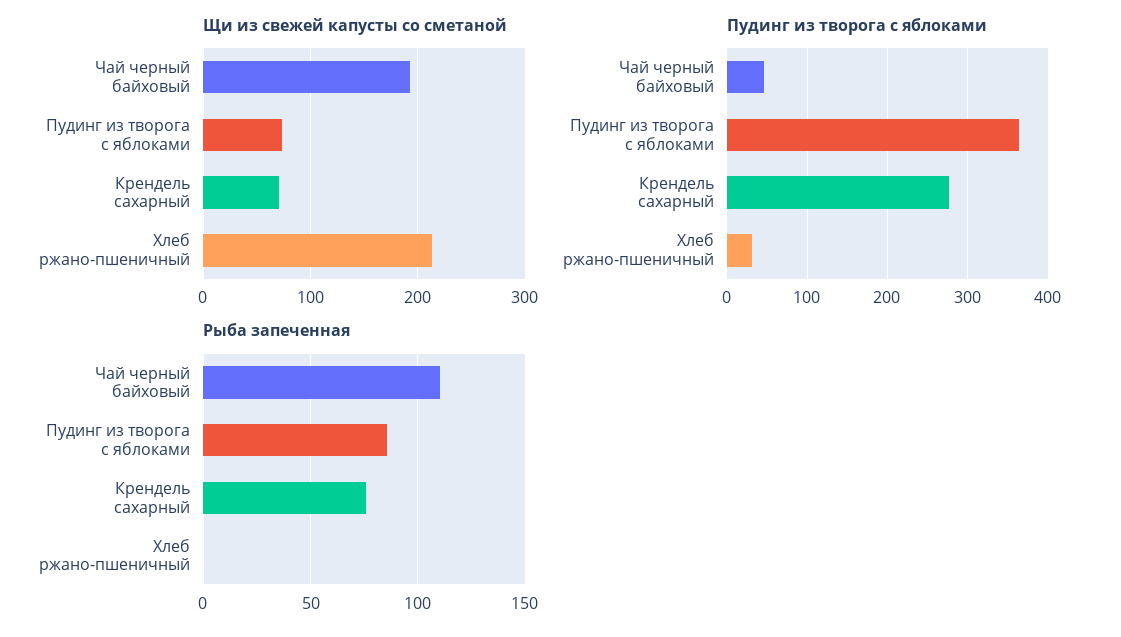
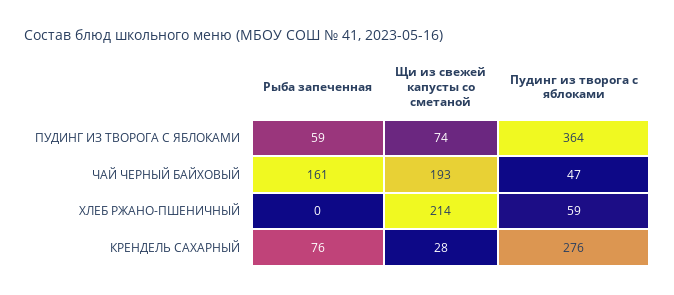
  {
    "Щи из свежей капусты со сметаной": {
      "Чай черный байховый": 193,
      "Пудинг из творога с яблоками": 74,
-     "Крендель сахарный": 70,
+     "Крендель сахарный": 28,
      "Хлеб ржано-пшеничный": 214
    },
    "Пудинг из творога с яблоками": {
      "Чай черный байховый": 47,
      "Пудинг из творога с яблоками": 364,
      "Крендель сахарный": 276,
-     "Хлеб ржано-пшеничный": 30
+     "Хлеб ржано-пшеничный": 59
    },
    "Рыба запеченная": {
-     "Чай черный байховый": 110,
+     "Чай черный байховый": 161,
-     "Пудинг из творога с яблоками": 85,
+     "Пудинг из творога с яблоками": 59,
      "Крендель сахарный": 76,
      "Хлеб ржано-пшеничный": 0
    }
  }

